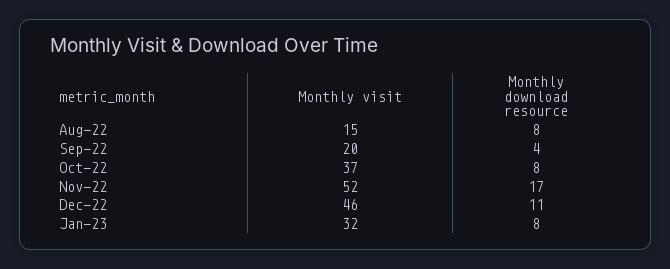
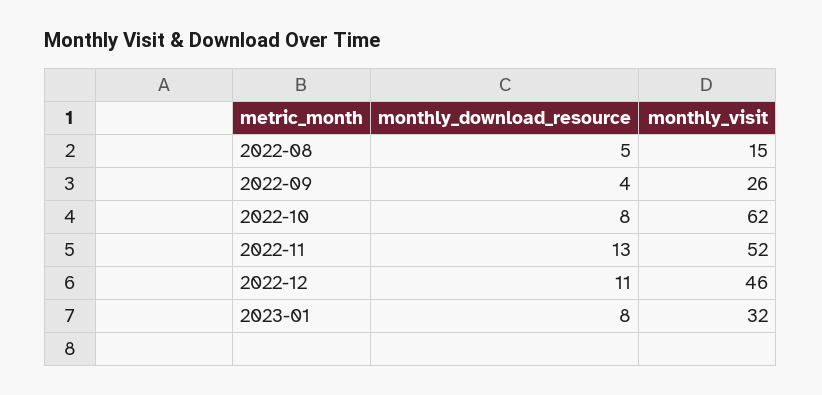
  {
    "Monthly visit": {
      "Aug-22": 15,
-     "Sep-22": 20,
+     "Sep-22": 26,
-     "Oct-22": 37,
+     "Oct-22": 62,
      "Nov-22": 52,
      "Dec-22": 46,
      "Jan-23": 32
    },
    "Monthly download resource": {
-     "Aug-22": 8,
+     "Aug-22": 5,
      "Sep-22": 4,
      "Oct-22": 8,
-     "Nov-22": 17,
+     "Nov-22": 13,
      "Dec-22": 11,
      "Jan-23": 8
    }
  }

